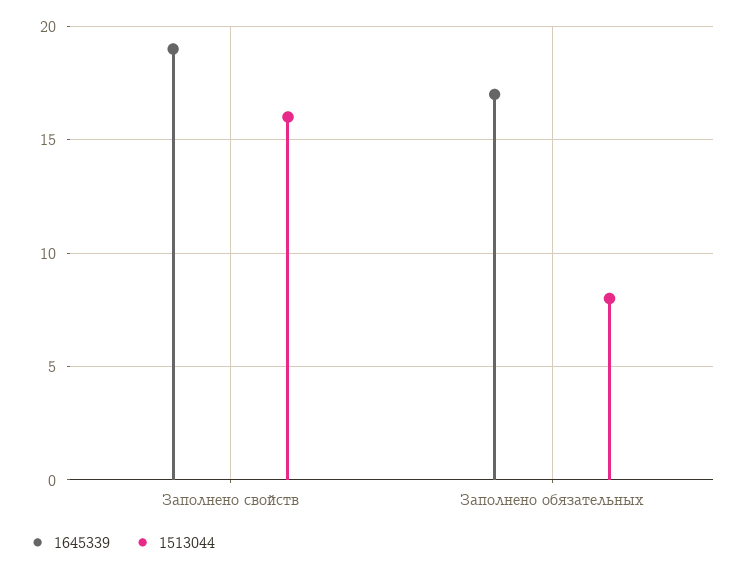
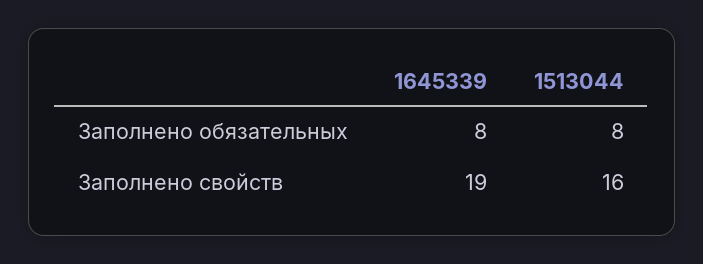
  {
    "1645339": {
      "Заполнено свойств": 19,
-     "Заполнено обязательных": 17
+     "Заполнено обязательных": 8
    },
    "1513044": {
      "Заполнено свойств": 16,
      "Заполнено обязательных": 8
    }
  }

